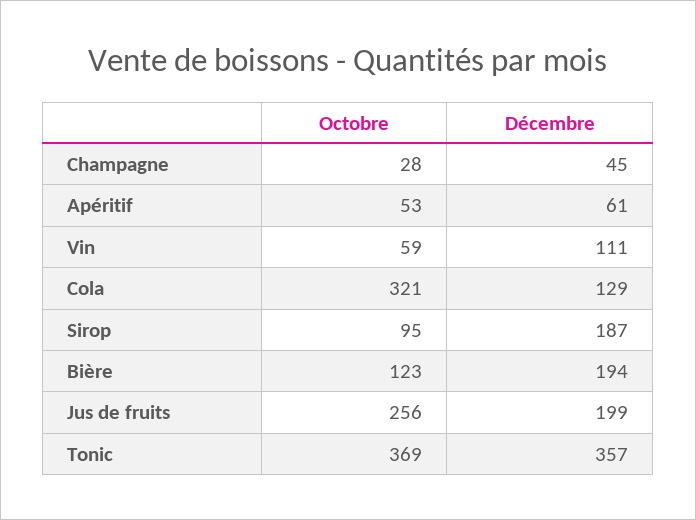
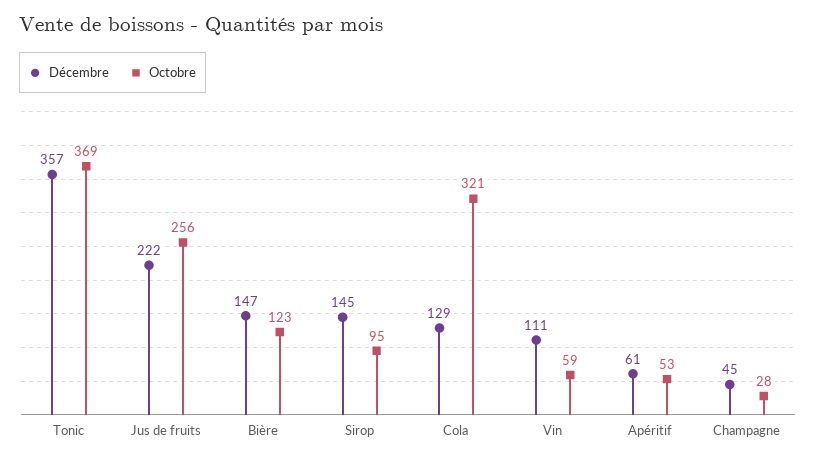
  {
    "Octobre": {
      "Champagne": 28,
      "Apéritif": 53,
      "Vin": 59,
      "Cola": 321,
      "Sirop": 95,
      "Bière": 123,
      "Jus de fruits": 256,
      "Tonic": 369
    },
    "Décembre": {
      "Champagne": 45,
      "Apéritif": 61,
      "Vin": 111,
      "Cola": 129,
-     "Sirop": 187,
+     "Sirop": 145,
-     "Bière": 194,
+     "Bière": 147,
-     "Jus de fruits": 199,
+     "Jus de fruits": 222,
      "Tonic": 357
    }
  }

